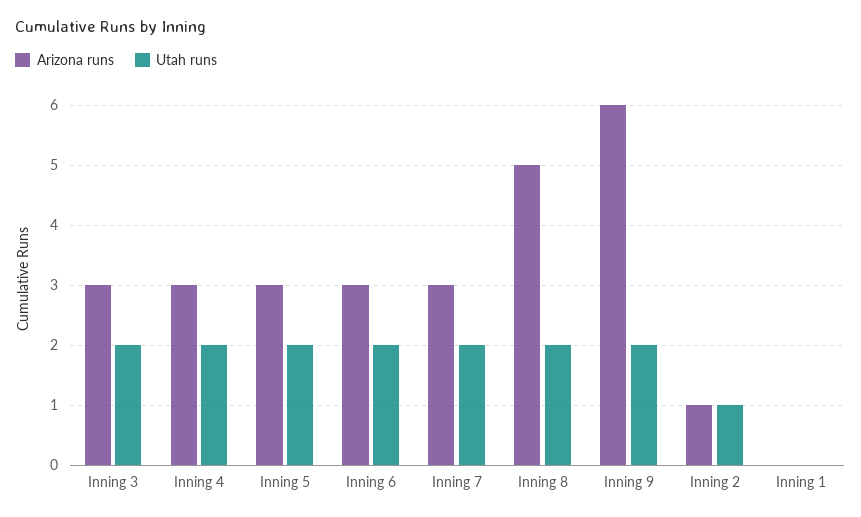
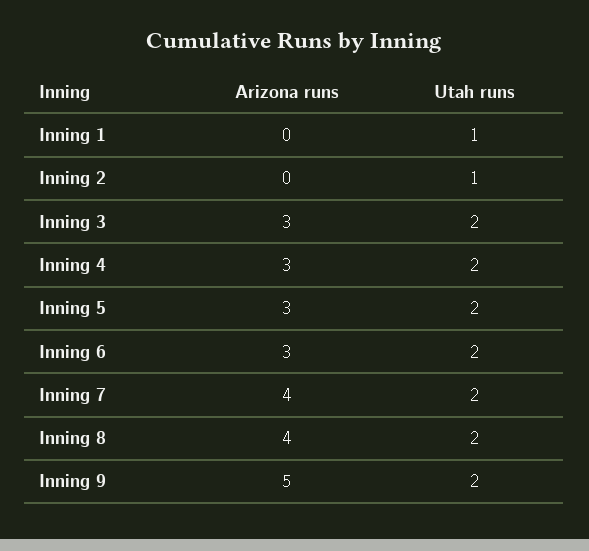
  {
    "Arizona runs": {
      "Inning 3": 3,
      "Inning 4": 3,
      "Inning 5": 3,
      "Inning 6": 3,
-     "Inning 7": 3,
+     "Inning 7": 4,
-     "Inning 8": 5,
+     "Inning 8": 4,
-     "Inning 9": 6,
+     "Inning 9": 5,
-     "Inning 2": 1,
+     "Inning 2": 0,
      "Inning 1": 0
    },
    "Utah runs": {
      "Inning 3": 2,
      "Inning 4": 2,
      "Inning 5": 2,
      "Inning 6": 2,
      "Inning 7": 2,
      "Inning 8": 2,
      "Inning 9": 2,
      "Inning 2": 1,
-     "Inning 1": 0
+     "Inning 1": 1
    }
  }

